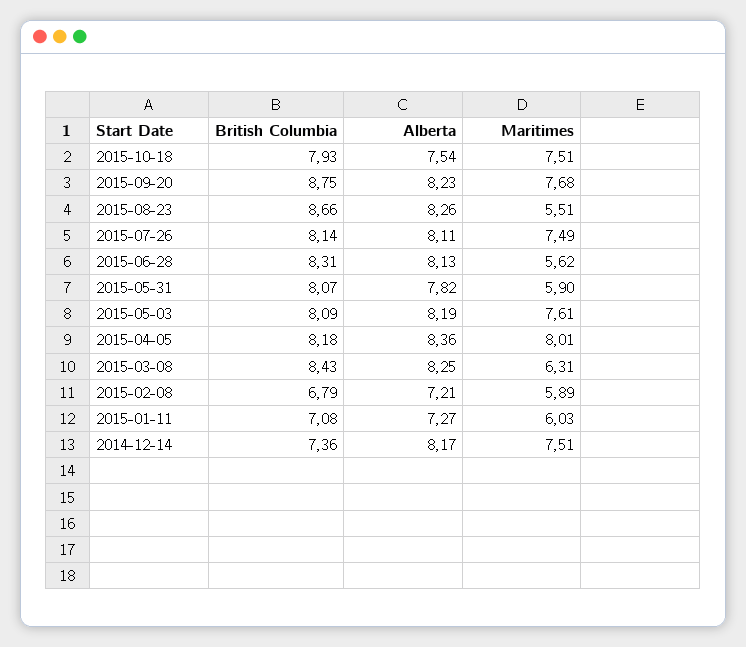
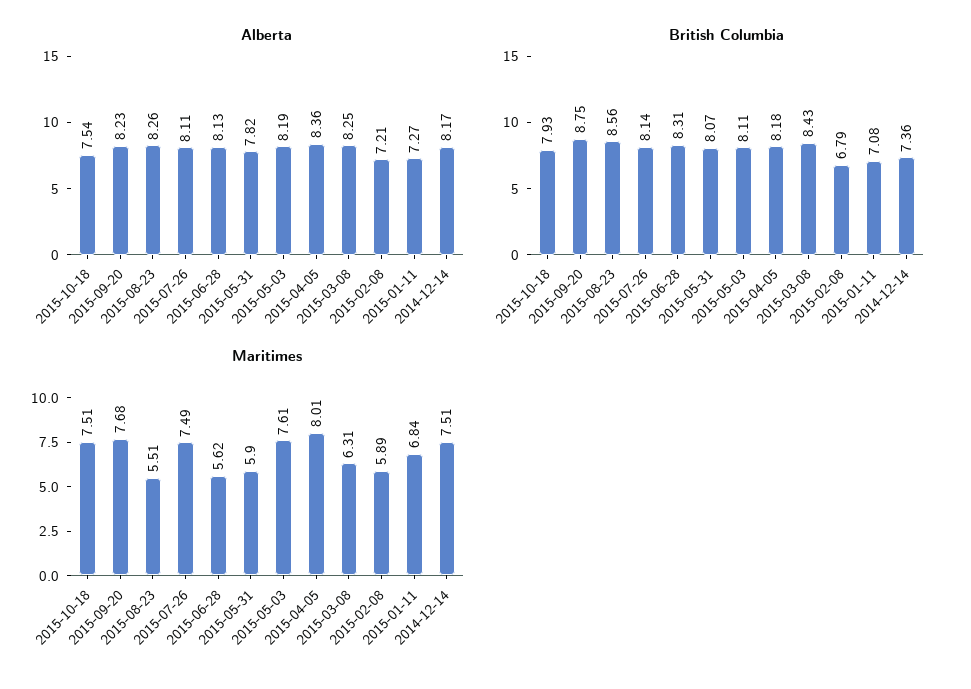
  {
    "British Columbia": {
      "2015-10-18": 7.93,
      "2015-09-20": 8.75,
-     "2015-08-23": 8.66,
+     "2015-08-23": 8.56,
      "2015-07-26": 8.14,
      "2015-06-28": 8.31,
      "2015-05-31": 8.07,
-     "2015-05-03": 8.09,
+     "2015-05-03": 8.11,
      "2015-04-05": 8.18,
      "2015-03-08": 8.43,
      "2015-02-08": 6.79,
      "2015-01-11": 7.08,
      "2014-12-14": 7.36
    },
    "Alberta": {
      "2015-10-18": 7.54,
      "2015-09-20": 8.23,
      "2015-08-23": 8.26,
      "2015-07-26": 8.11,
      "2015-06-28": 8.13,
      "2015-05-31": 7.82,
      "2015-05-03": 8.19,
      "2015-04-05": 8.36,
      "2015-03-08": 8.25,
      "2015-02-08": 7.21,
      "2015-01-11": 7.27,
      "2014-12-14": 8.17
    },
    "Maritimes": {
      "2015-10-18": 7.51,
      "2015-09-20": 7.68,
      "2015-08-23": 5.51,
      "2015-07-26": 7.49,
      "2015-06-28": 5.62,
      "2015-05-31": 5.9,
      "2015-05-03": 7.61,
      "2015-04-05": 8.01,
      "2015-03-08": 6.31,
      "2015-02-08": 5.89,
-     "2015-01-11": 6.03,
+     "2015-01-11": 6.84,
      "2014-12-14": 7.51
    }
  }

